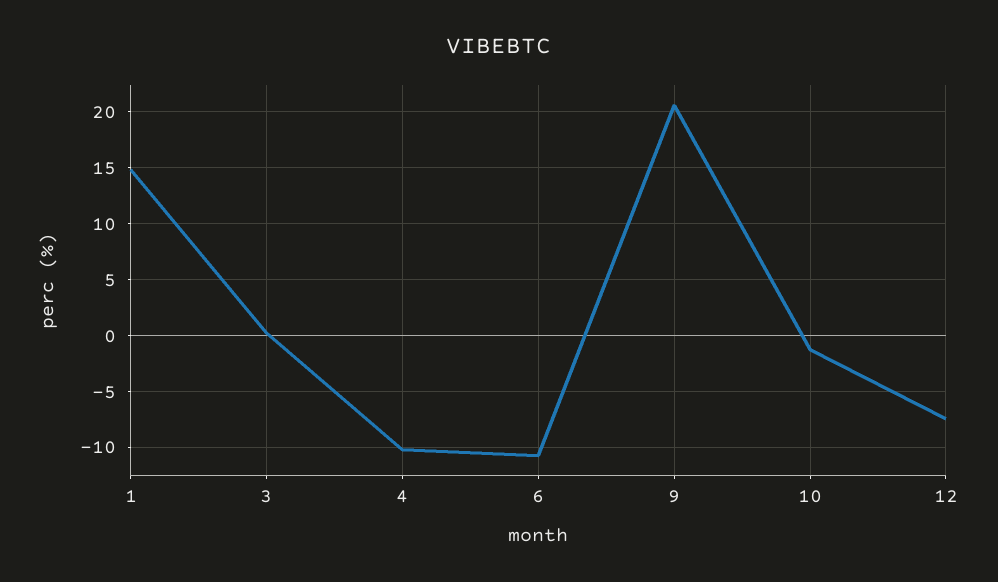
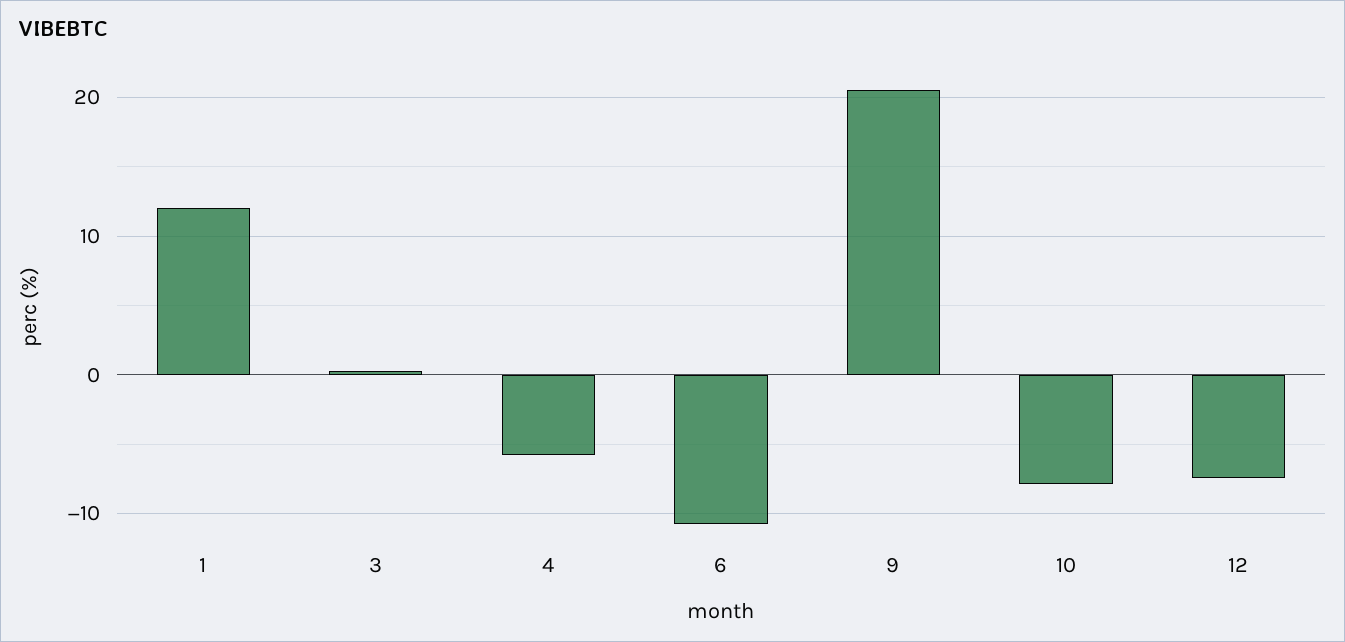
  {
-   "1": 15,
+   "1": 12,
    "3": 0,
-   "4": -10,
+   "4": -6,
    "6": -11,
    "9": 21,
-   "10": -1,
+   "10": -8,
    "12": -7
  }

